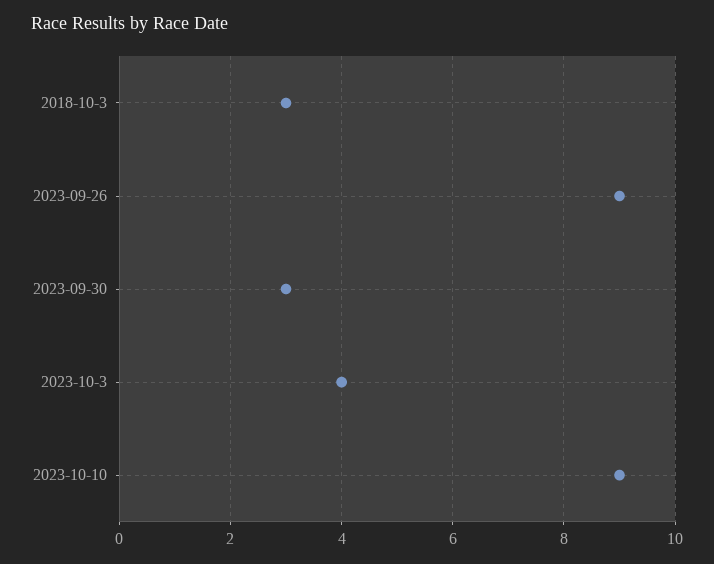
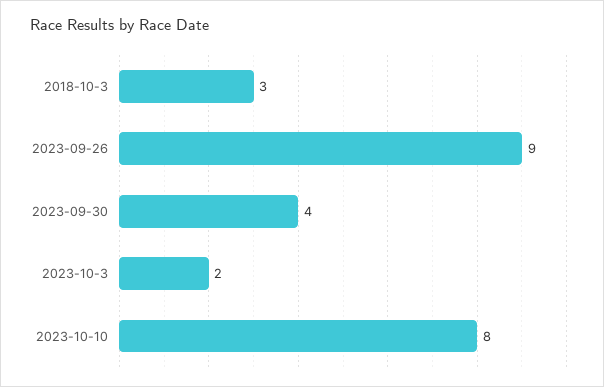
  {
    "2018-10-3": 3,
    "2023-09-26": 9,
-   "2023-09-30": 3,
+   "2023-09-30": 4,
-   "2023-10-3": 4,
+   "2023-10-3": 2,
-   "2023-10-10": 9
+   "2023-10-10": 8
  }

